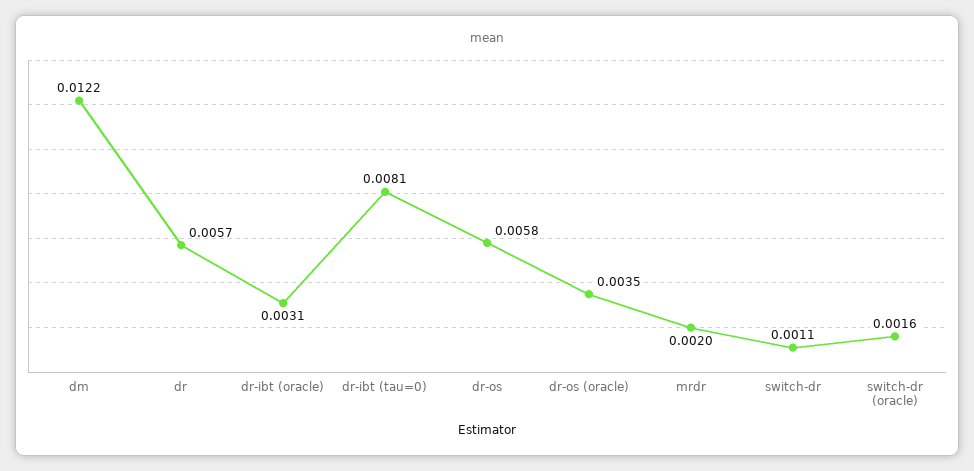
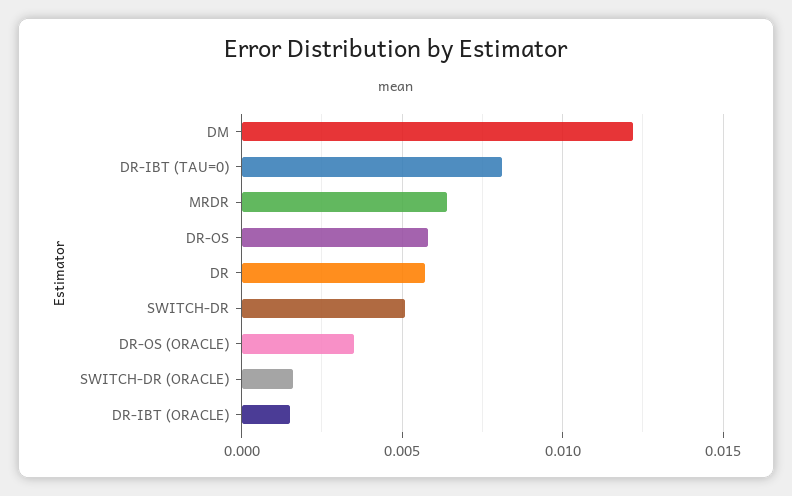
  {
    "dm": 0.0122,
    "dr": 0.0057,
-   "dr-ibt (oracle)": 0.0031,
+   "dr-ibt (oracle)": 0.0015,
    "dr-ibt (tau=0)": 0.0081,
    "dr-os": 0.0058,
    "dr-os (oracle)": 0.0035,
-   "mrdr": 0.002,
+   "mrdr": 0.0065,
-   "switch-dr": 0.0011,
+   "switch-dr": 0.005,
    "switch-dr (oracle)": 0.0016
  }

